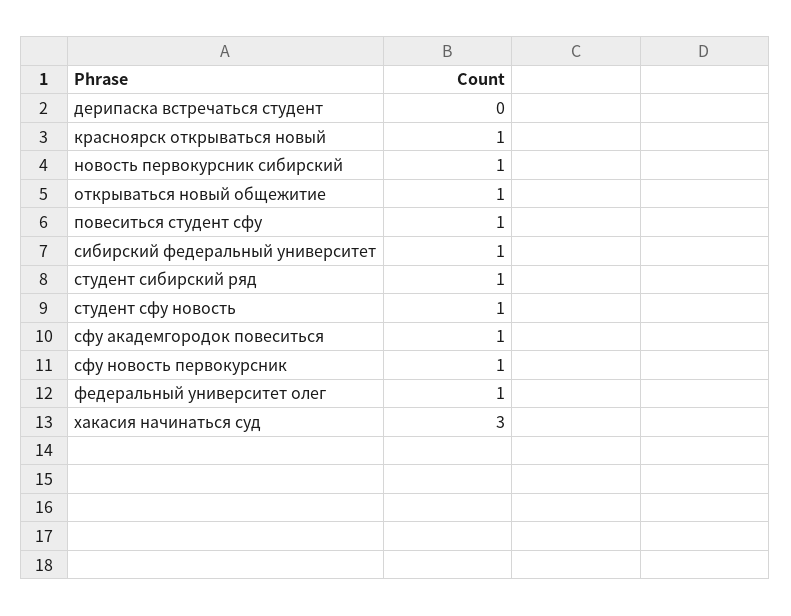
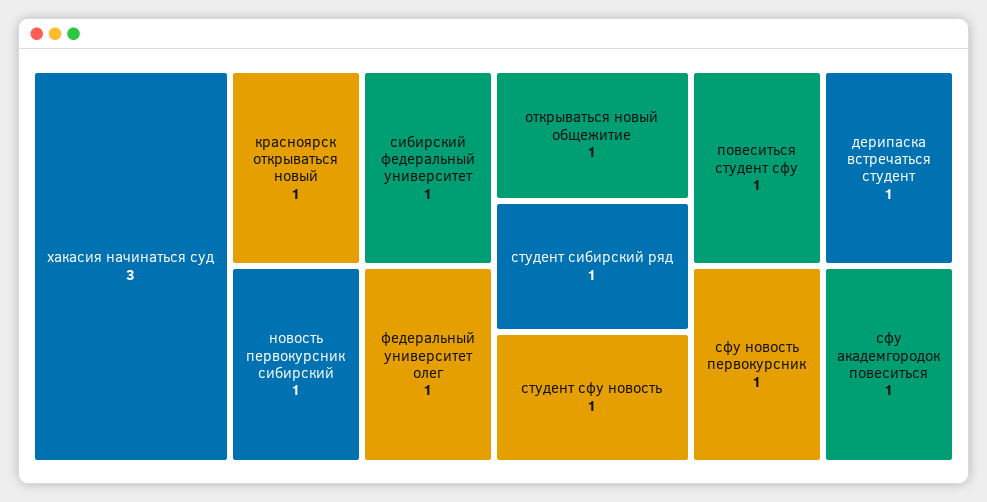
  {
-   "дерипаска встречаться студент": 0,
+   "дерипаска встречаться студент": 1,
    "красноярск открываться новый": 1,
    "новость первокурсник сибирский": 1,
    "открываться новый общежитие": 1,
    "повеситься студент сфу": 1,
    "сибирский федеральный университет": 1,
    "студент сибирский ряд": 1,
    "студент сфу новость": 1,
    "сфу академгородок повеситься": 1,
    "сфу новость первокурсник": 1,
    "федеральный университет олег": 1,
    "хакасия начинаться суд": 3
  }

